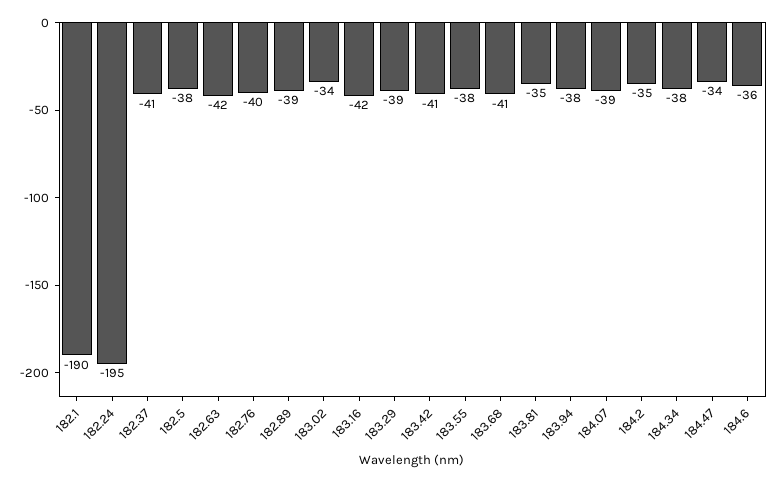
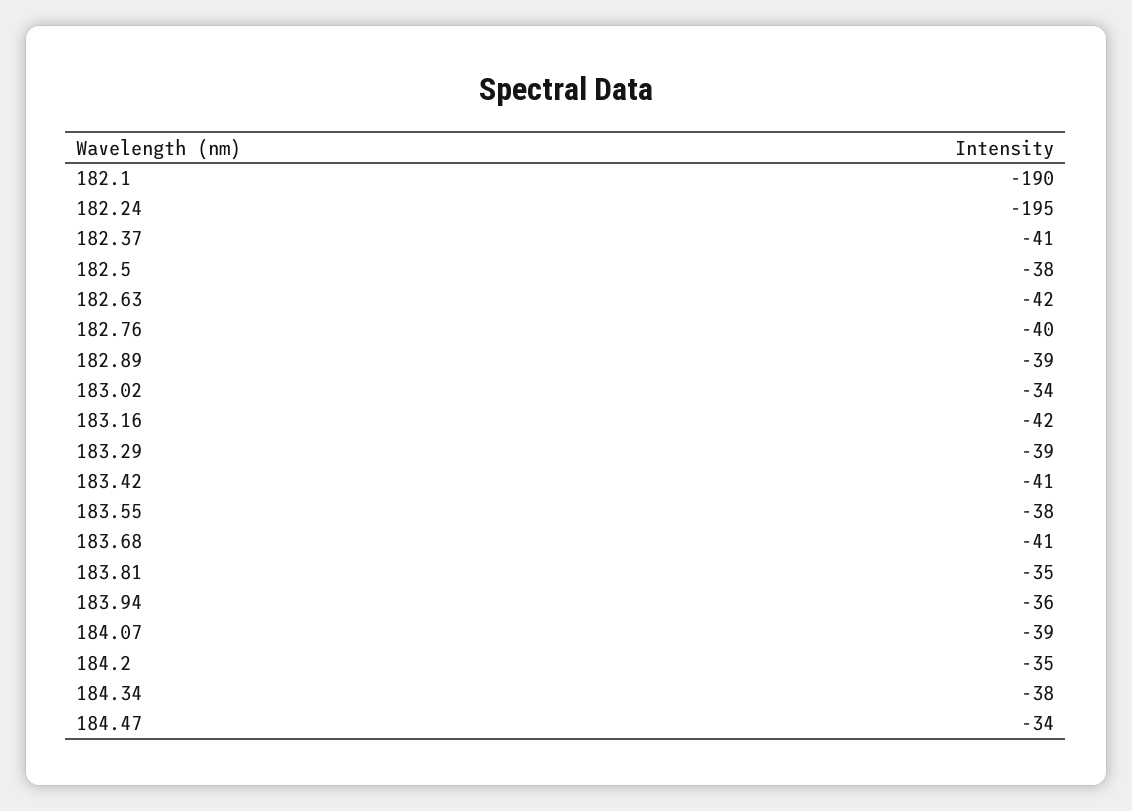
  {
    "182.1": -190,
    "182.24": -195,
    "182.37": -41,
    "182.5": -38,
    "182.63": -42,
    "182.76": -40,
    "182.89": -39,
    "183.02": -34,
    "183.16": -42,
    "183.29": -39,
    "183.42": -41,
    "183.55": -38,
    "183.68": -41,
    "183.81": -35,
-   "183.94": -38,
+   "183.94": -36,
    "184.07": -39,
    "184.2": -35,
    "184.34": -38,
-   "184.47": -34,
+   "184.47": -34
-   "184.6": -36
  }

